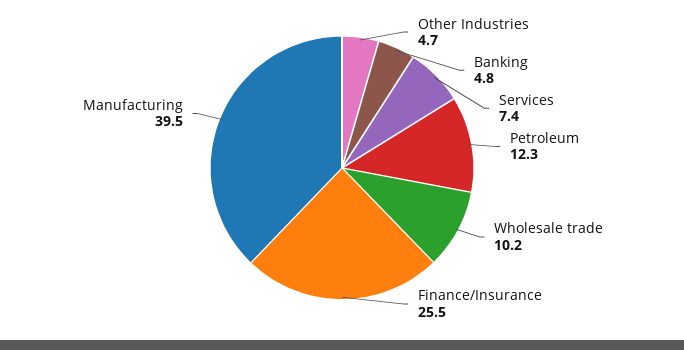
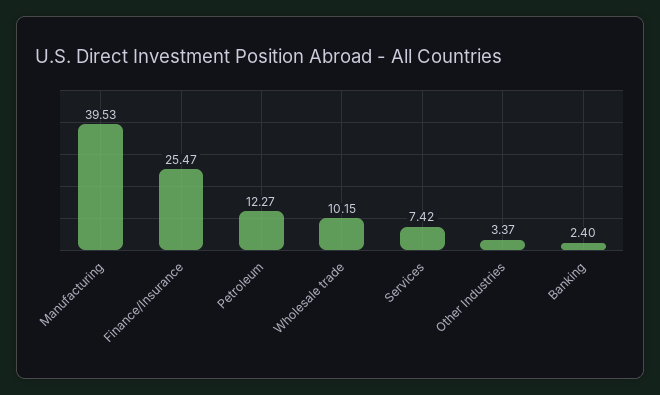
  {
-   "Other Industries": 4.7,
+   "Other Industries": 3.37,
-   "Banking": 4.8,
+   "Banking": 2.4,
    "Services": 7.42,
    "Petroleum": 12.27,
    "Wholesale trade": 10.15,
    "Finance/Insurance": 25.47,
    "Manufacturing": 39.53
  }

